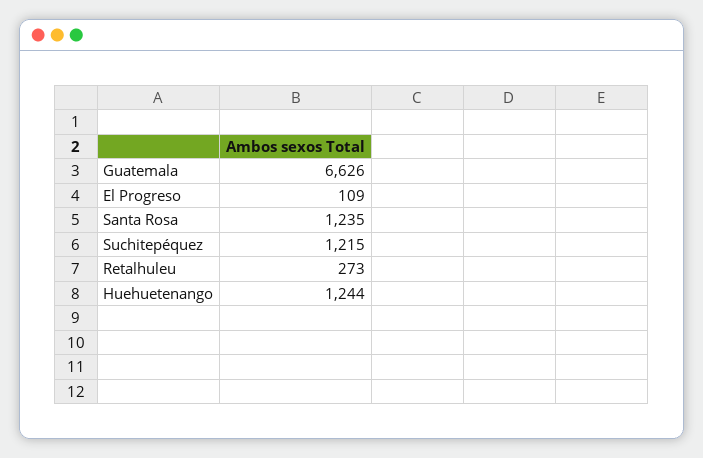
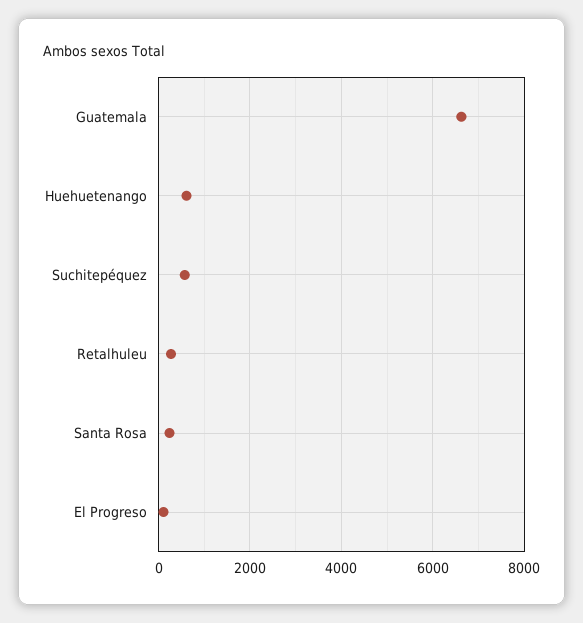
  {
    "Guatemala": 6626,
    "El Progreso": 109,
-   "Santa Rosa": 1235,
+   "Santa Rosa": 200,
-   "Suchitepéquez": 1215,
+   "Suchitepéquez": 600,
    "Retalhuleu": 273,
-   "Huehuetenango": 1244
+   "Huehuetenango": 600
  }

